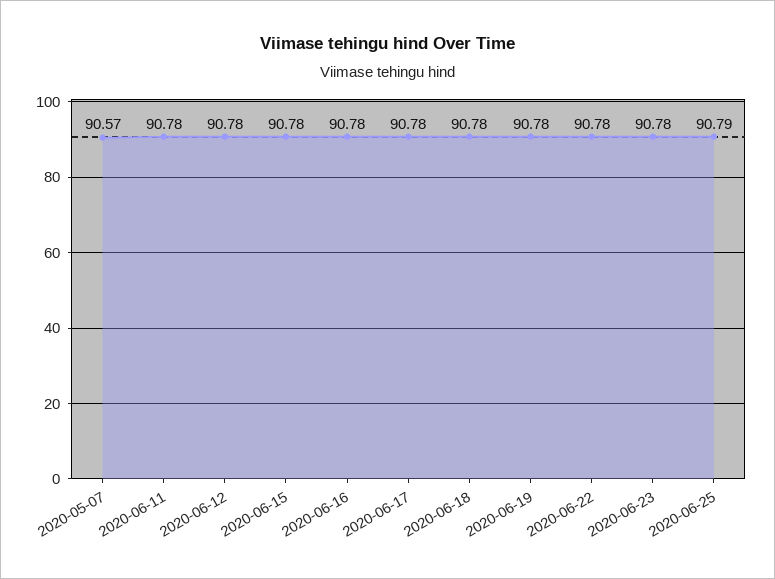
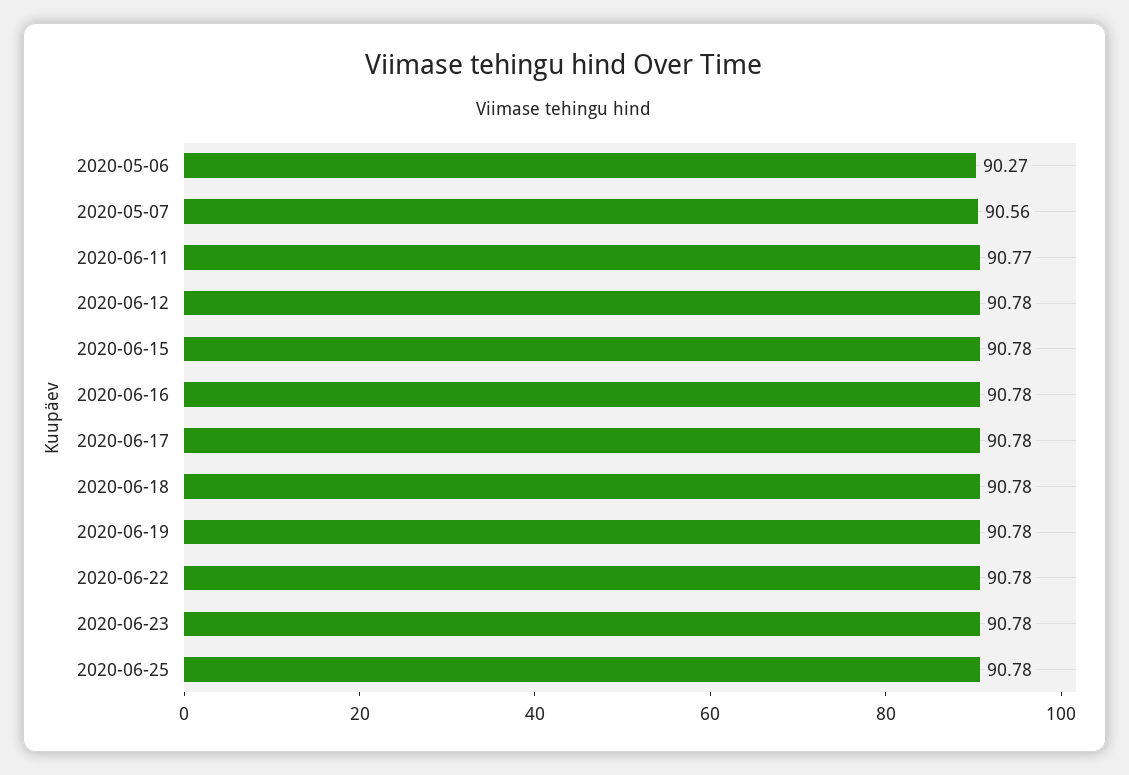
  {
-   "2020-05-07": 90.57,
+   "2020-05-07": 90.56,
-   "2020-06-11": 90.78,
+   "2020-06-11": 90.77,
    "2020-06-12": 90.78,
    "2020-06-15": 90.78,
    "2020-06-16": 90.78,
    "2020-06-17": 90.78,
    "2020-06-18": 90.78,
    "2020-06-19": 90.78,
    "2020-06-22": 90.78,
    "2020-06-23": 90.78,
-   "2020-06-25": 90.79
+   "2020-06-25": 90.78,
+   "2020-05-06": 90.27
  }

